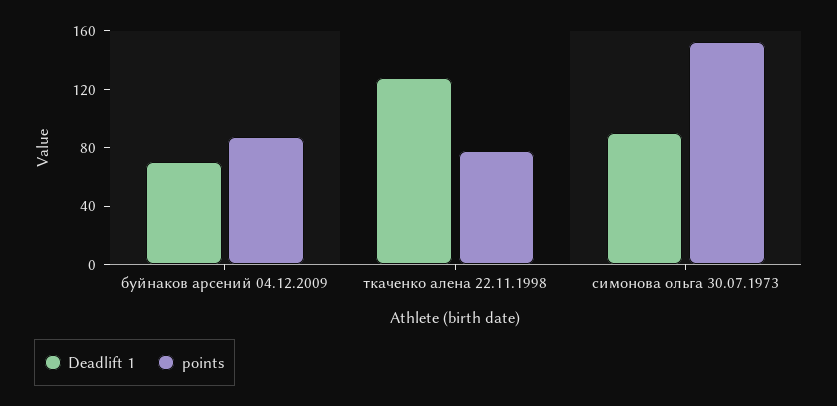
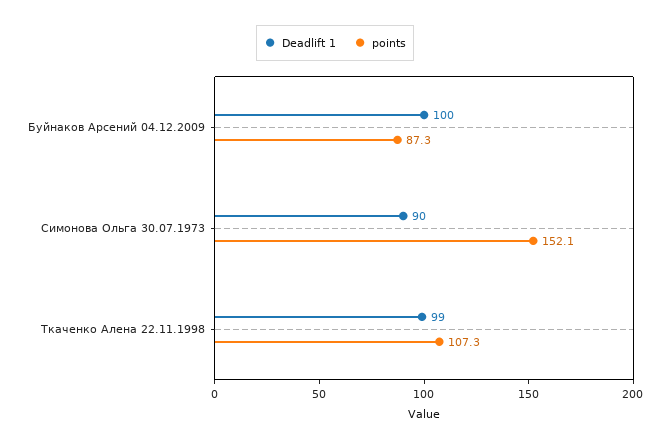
  {
    "Deadlift 1": {
-     "буйнаков арсений 04.12.2009": 70,
+     "буйнаков арсений 04.12.2009": 100,
-     "ткаченко алена 22.11.1998": 130,
+     "ткаченко алена 22.11.1998": 99,
      "симонова ольга 30.07.1973": 90
    },
    "points": {
      "буйнаков арсений 04.12.2009": 87.3,
-     "ткаченко алена 22.11.1998": 80,
+     "ткаченко алена 22.11.1998": 107.3,
      "симонова ольга 30.07.1973": 152.1
    }
  }

